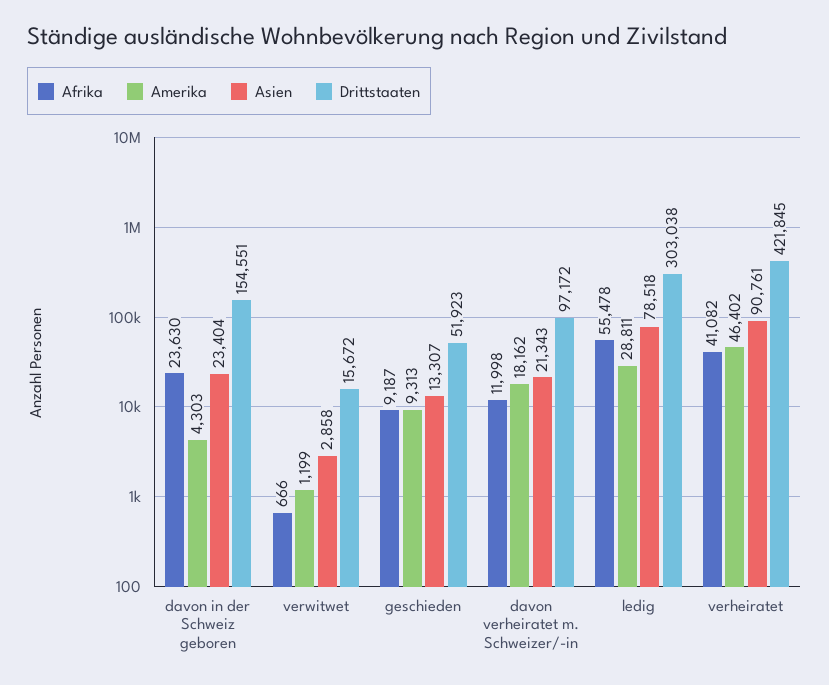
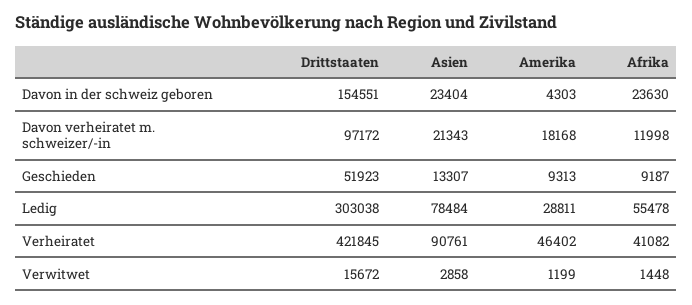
  {
    "Afrika": {
      "davon in der Schweiz geboren": 23630,
-     "verwitwet": 666,
+     "verwitwet": 1448,
      "geschieden": 9187,
      "davon verheiratet m. Schweizer/-in": 11998,
      "ledig": 55478,
      "verheiratet": 41082
    },
    "Amerika": {
      "davon in der Schweiz geboren": 4303,
      "verwitwet": 1199,
      "geschieden": 9313,
-     "davon verheiratet m. Schweizer/-in": 18162,
+     "davon verheiratet m. Schweizer/-in": 18168,
      "ledig": 28811,
      "verheiratet": 46402
    },
    "Asien": {
      "davon in der Schweiz geboren": 23404,
      "verwitwet": 2858,
      "geschieden": 13307,
      "davon verheiratet m. Schweizer/-in": 21343,
-     "ledig": 78518,
+     "ledig": 78484,
      "verheiratet": 90761
    },
    "Drittstaaten": {
      "davon in der Schweiz geboren": 154551,
      "verwitwet": 15672,
      "geschieden": 51923,
      "davon verheiratet m. Schweizer/-in": 97172,
      "ledig": 303038,
      "verheiratet": 421845
    }
  }

